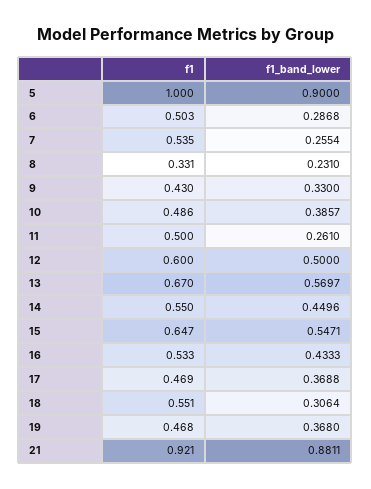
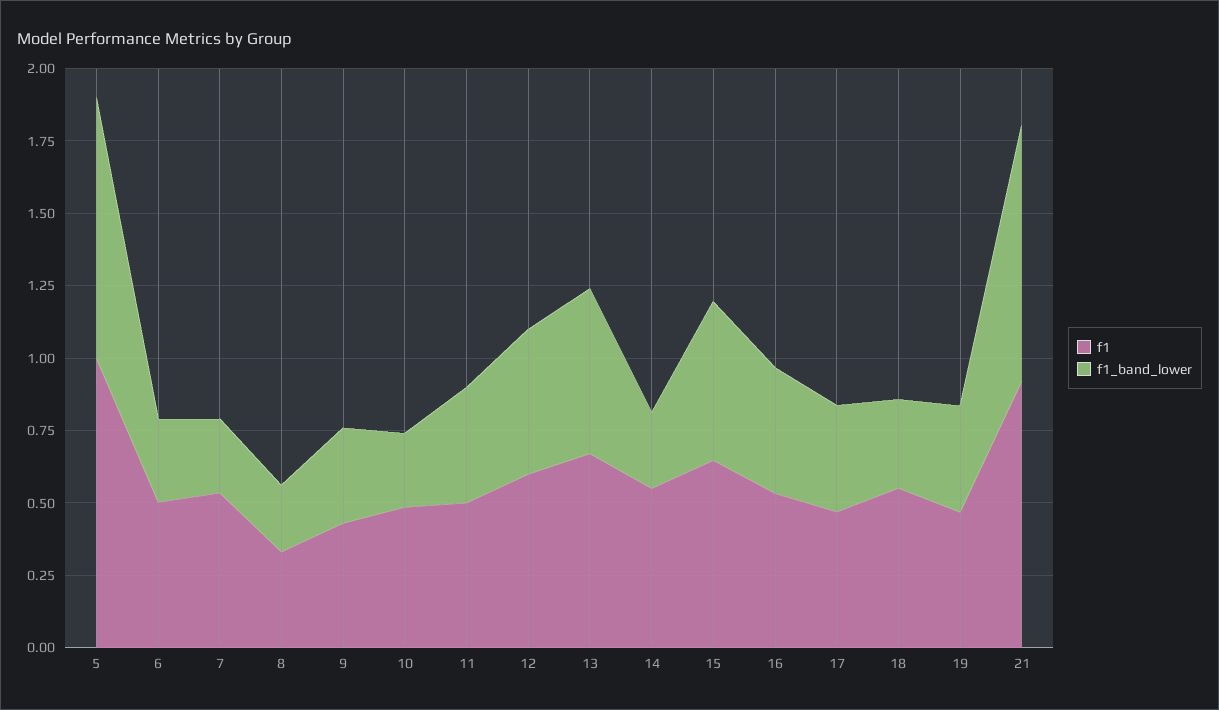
  {
    "f1": {
      "5": 1,
      "6": 0.503,
      "7": 0.535,
      "8": 0.331,
      "9": 0.43,
      "10": 0.486,
      "11": 0.5,
      "12": 0.6,
      "13": 0.67,
      "14": 0.55,
      "15": 0.647,
      "16": 0.533,
      "17": 0.469,
      "18": 0.551,
      "19": 0.468,
      "21": 0.921
    },
    "f1_band_lower": {
      "5": 0.9,
      "6": 0.2868,
      "7": 0.2554,
      "8": 0.231,
      "9": 0.33,
-     "10": 0.3857,
+     "10": 0.25,
-     "11": 0.261,
+     "11": 0.4,
      "12": 0.5,
      "13": 0.5697,
-     "14": 0.4496,
+     "14": 0.25,
      "15": 0.5471,
      "16": 0.4333,
      "17": 0.3688,
      "18": 0.3064,
      "19": 0.368,
      "21": 0.8811
    }
  }

